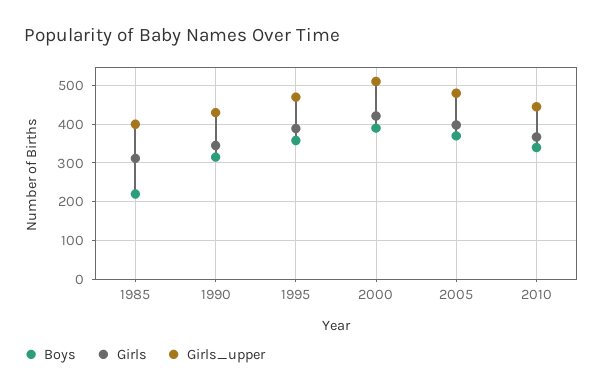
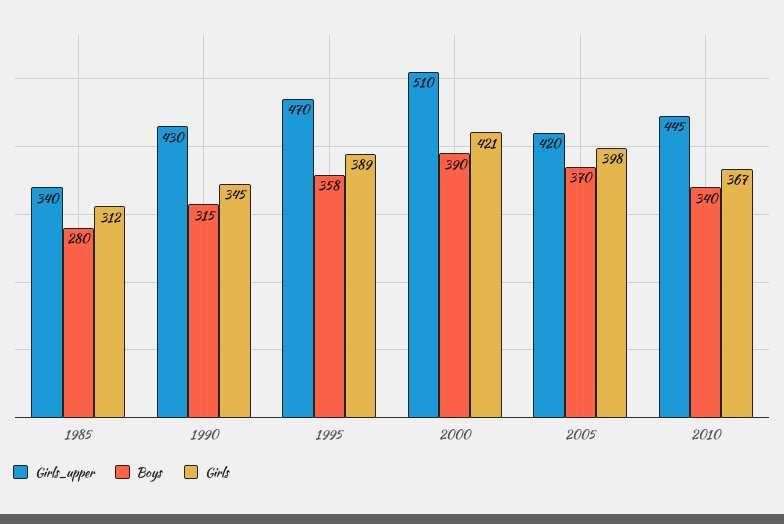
  {
    "Boys": {
-     "1985": 220,
+     "1985": 280,
      "1990": 315,
      "1995": 358,
      "2000": 390,
      "2005": 370,
      "2010": 340
    },
    "Girls": {
      "1985": 312,
      "1990": 345,
      "1995": 389,
      "2000": 421,
      "2005": 398,
      "2010": 367
    },
    "Girls_upper": {
-     "1985": 400,
+     "1985": 340,
      "1990": 430,
      "1995": 470,
      "2000": 510,
-     "2005": 480,
+     "2005": 420,
      "2010": 445
    }
  }

